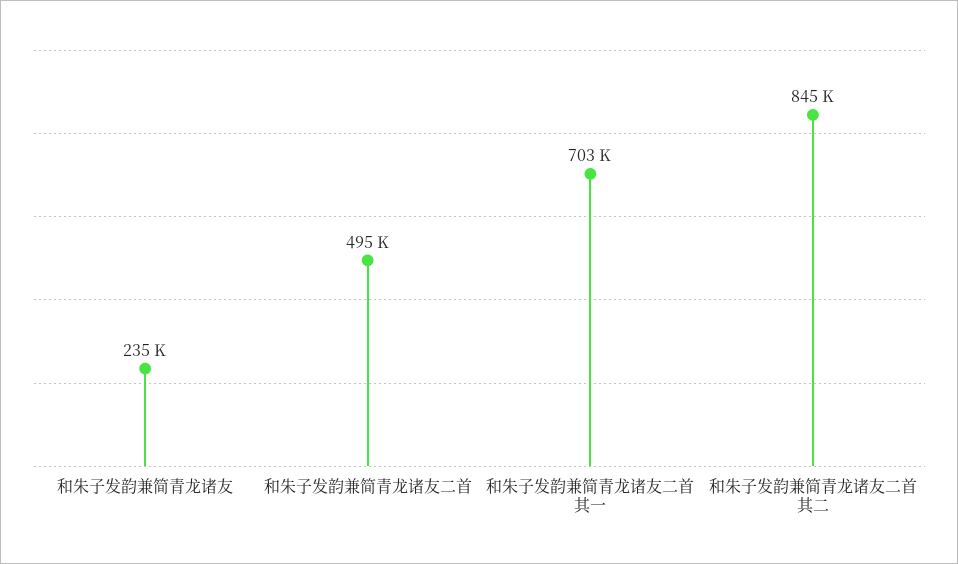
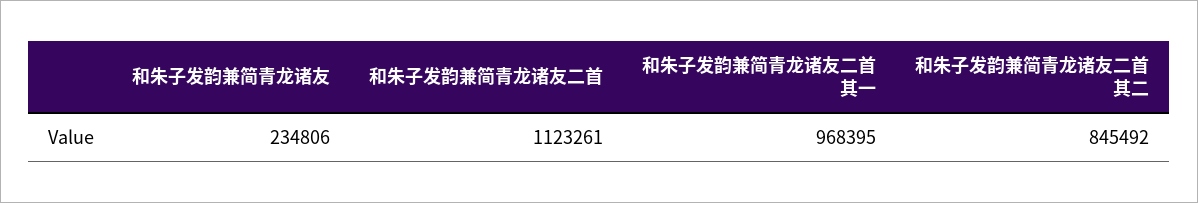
  {
    "和朱子发韵兼简青龙诸友": 234806,
-   "和朱子发韵兼简青龙诸友二首": 495000,
+   "和朱子发韵兼简青龙诸友二首": 1123261,
-   "和朱子发韵兼简青龙诸友二首 其一": 703000,
+   "和朱子发韵兼简青龙诸友二首 其一": 968395,
    "和朱子发韵兼简青龙诸友二首 其二": 845492
  }

